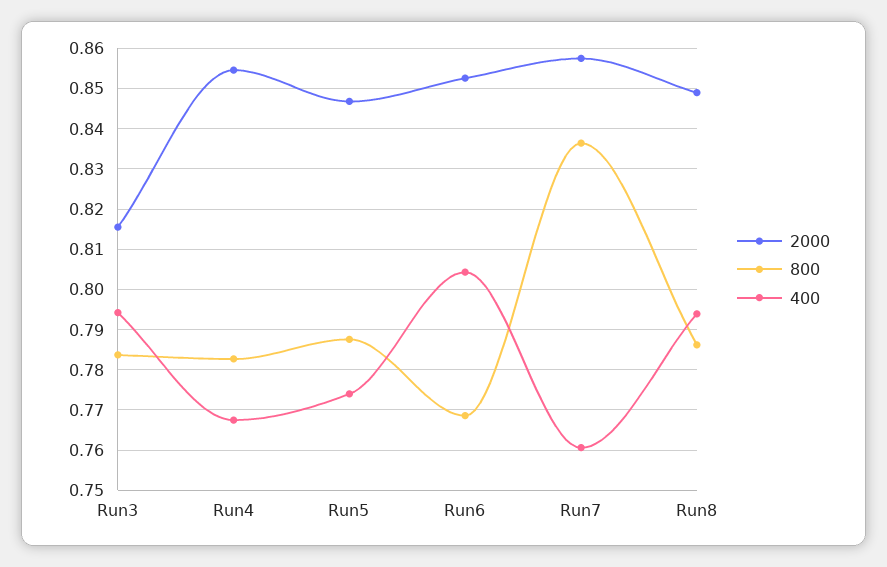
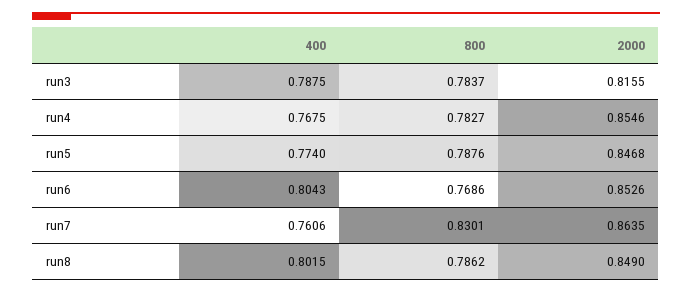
  {
    "2000": {
      "Run3": 0.8155,
      "Run4": 0.8546,
      "Run5": 0.8468,
      "Run6": 0.8526,
-     "Run7": 0.858,
+     "Run7": 0.8635,
      "Run8": 0.849
    },
    "800": {
      "Run3": 0.7837,
      "Run4": 0.7827,
      "Run5": 0.7876,
      "Run6": 0.7686,
-     "Run7": 0.836,
+     "Run7": 0.8301,
      "Run8": 0.7862
    },
    "400": {
-     "Run3": 0.794,
+     "Run3": 0.7875,
      "Run4": 0.7675,
      "Run5": 0.774,
      "Run6": 0.8043,
      "Run7": 0.7606,
-     "Run8": 0.794
+     "Run8": 0.8015
    }
  }

